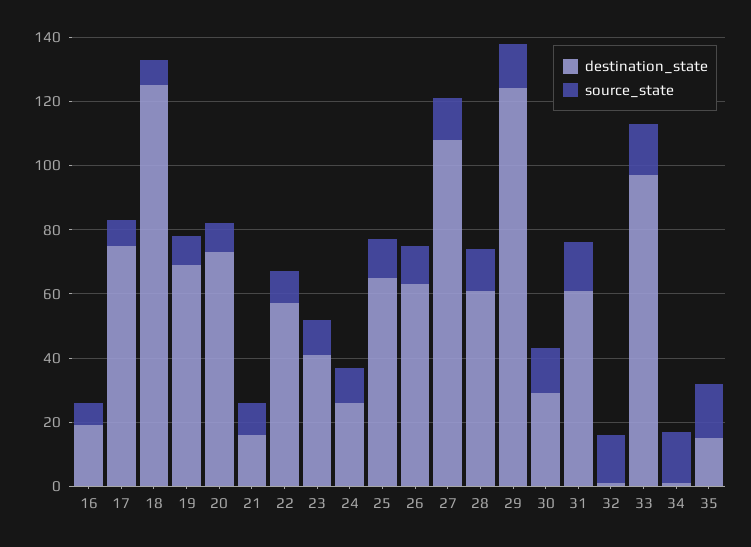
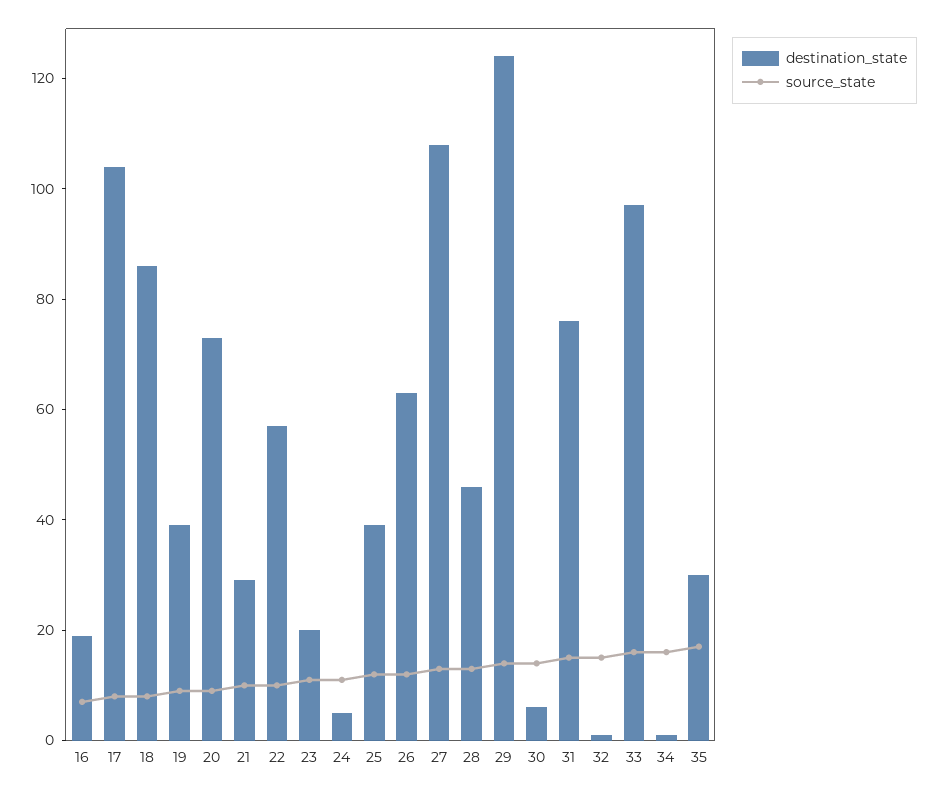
  {
    "destination_state": {
      "16": 20,
-     "17": 75,
+     "17": 105,
-     "18": 125,
+     "18": 85,
-     "19": 70,
+     "19": 40,
      "20": 75,
-     "21": 15,
+     "21": 30,
      "22": 55,
-     "23": 40,
+     "23": 20,
-     "24": 25,
+     "24": 5,
-     "25": 65,
+     "25": 40,
      "26": 65,
      "27": 110,
-     "28": 60,
+     "28": 45,
      "29": 125,
-     "30": 30,
+     "30": 5,
-     "31": 60,
+     "31": 75,
      "32": 0,
      "33": 95,
      "34": 0,
-     "35": 15
+     "35": 30
    },
    "source_state": {
      "16": 5,
      "17": 10,
      "18": 10,
      "19": 10,
      "20": 10,
      "21": 10,
      "22": 10,
      "23": 10,
      "24": 10,
      "25": 10,
      "26": 10,
      "27": 15,
      "28": 15,
      "29": 15,
      "30": 15,
      "31": 15,
      "32": 15,
      "33": 15,
      "34": 15,
      "35": 15
    }
  }

